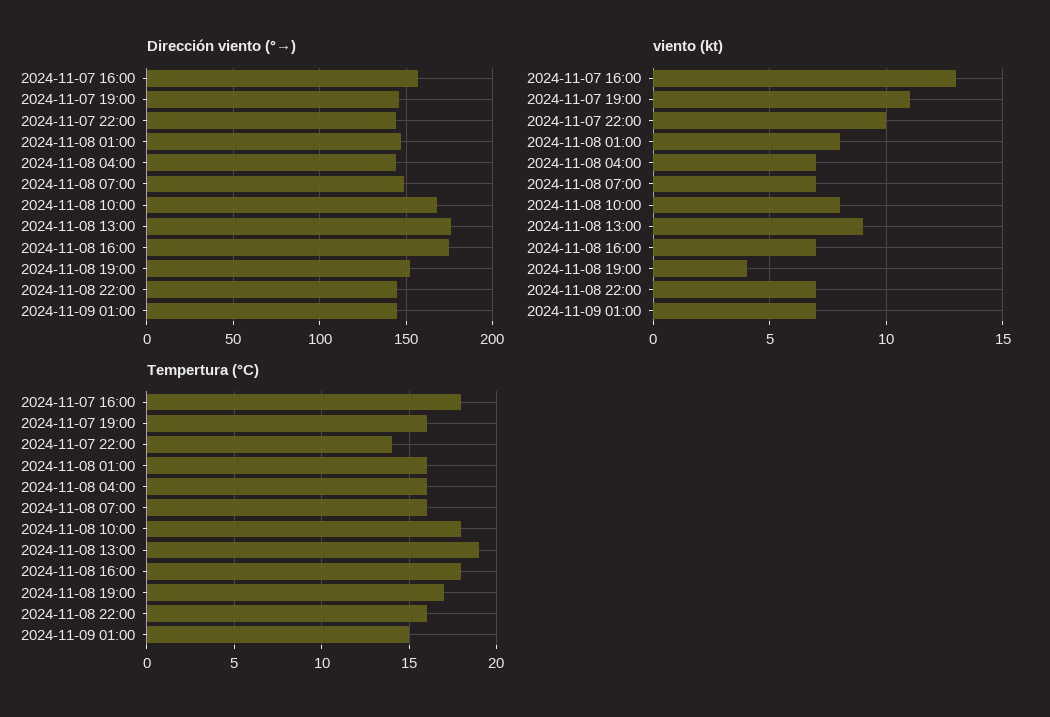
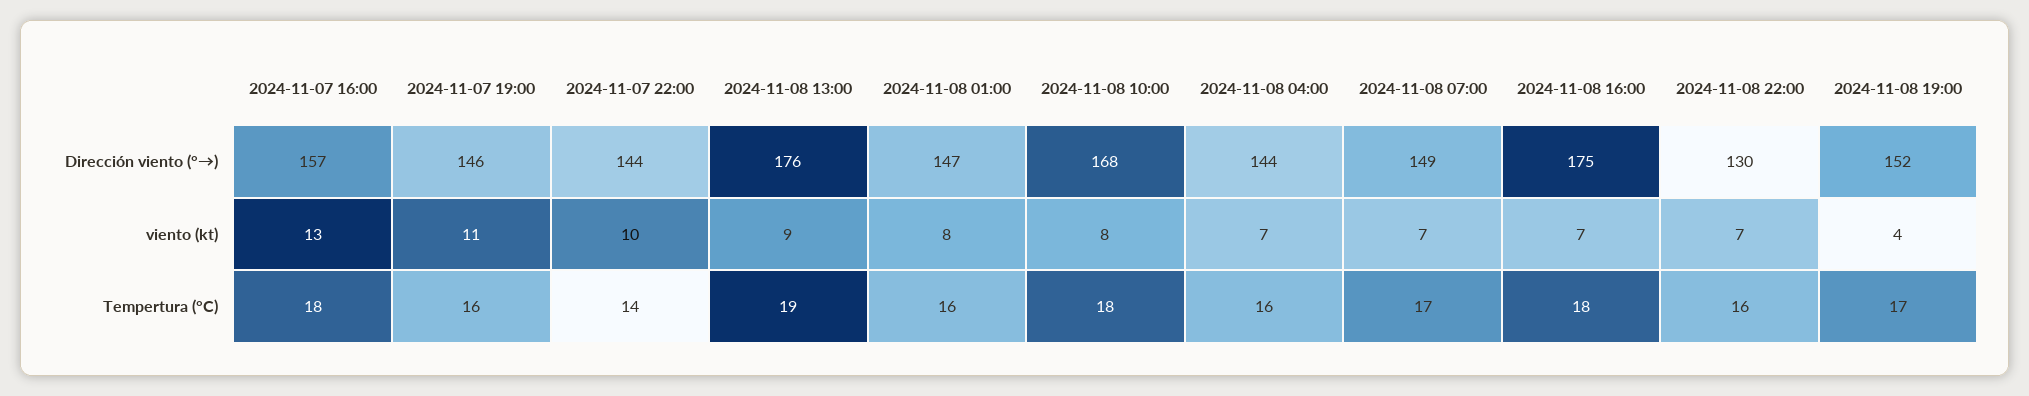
  {
    "Dirección viento (°→)": {
      "2024-11-07 16:00": 157,
      "2024-11-07 19:00": 146,
      "2024-11-07 22:00": 144,
      "2024-11-08 01:00": 147,
      "2024-11-08 04:00": 144,
      "2024-11-08 07:00": 149,
      "2024-11-08 10:00": 168,
      "2024-11-08 13:00": 176,
      "2024-11-08 16:00": 175,
      "2024-11-08 19:00": 152,
-     "2024-11-08 22:00": 145,
+     "2024-11-08 22:00": 130
-     "2024-11-09 01:00": 145
    },
    "viento (kt)": {
      "2024-11-07 16:00": 13,
      "2024-11-07 19:00": 11,
      "2024-11-07 22:00": 10,
      "2024-11-08 01:00": 8,
      "2024-11-08 04:00": 7,
      "2024-11-08 07:00": 7,
      "2024-11-08 10:00": 8,
      "2024-11-08 13:00": 9,
      "2024-11-08 16:00": 7,
      "2024-11-08 19:00": 4,
-     "2024-11-08 22:00": 7,
+     "2024-11-08 22:00": 7
-     "2024-11-09 01:00": 7
    },
    "Tempertura (°C)": {
      "2024-11-07 16:00": 18,
      "2024-11-07 19:00": 16,
      "2024-11-07 22:00": 14,
      "2024-11-08 01:00": 16,
      "2024-11-08 04:00": 16,
-     "2024-11-08 07:00": 16,
+     "2024-11-08 07:00": 17,
      "2024-11-08 10:00": 18,
      "2024-11-08 13:00": 19,
      "2024-11-08 16:00": 18,
      "2024-11-08 19:00": 17,
-     "2024-11-08 22:00": 16,
+     "2024-11-08 22:00": 16
-     "2024-11-09 01:00": 15
    }
  }

